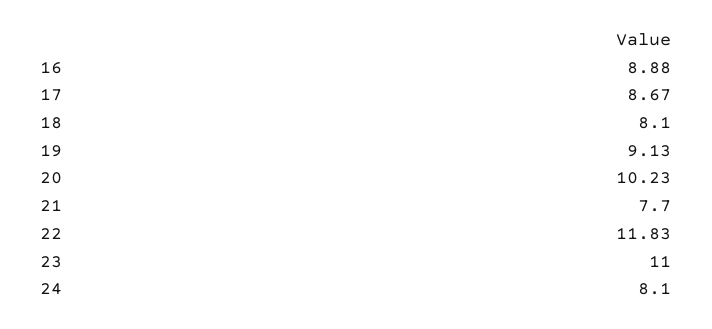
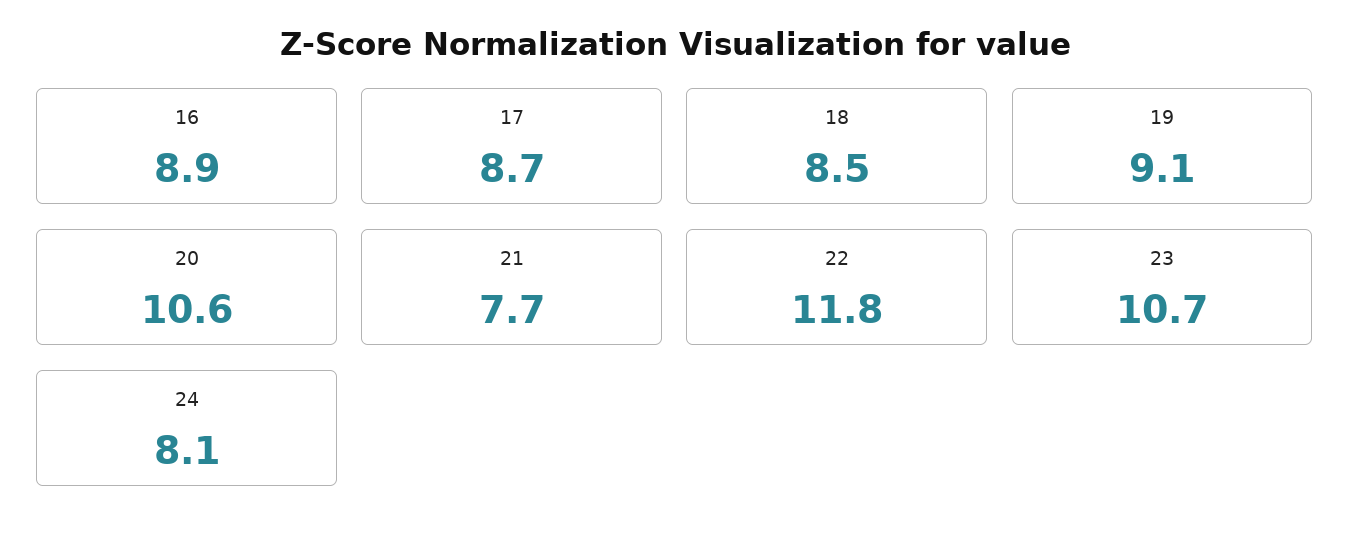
  {
    "16": 8.88,
    "17": 8.67,
-   "18": 8.1,
+   "18": 8.5,
    "19": 9.13,
-   "20": 10.23,
+   "20": 10.6,
    "21": 7.7,
    "22": 11.83,
-   "23": 11,
+   "23": 10.7,
    "24": 8.1
  }

